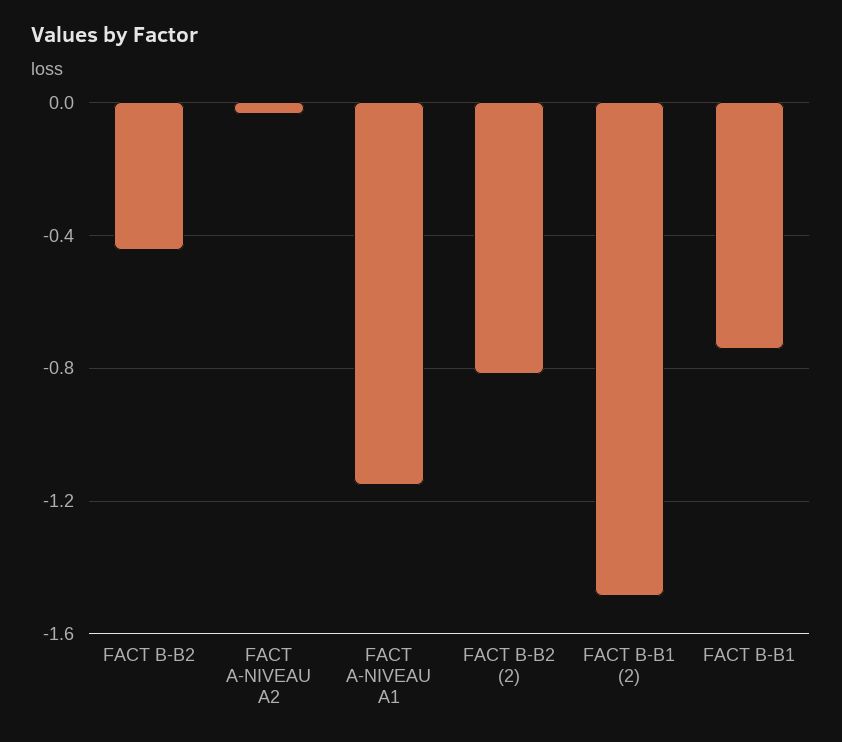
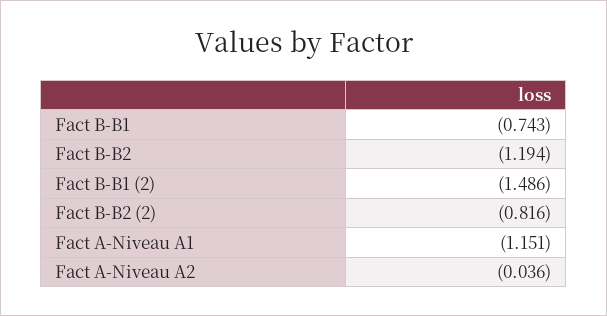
  {
-   "FACT B-B2": -0.45,
+   "FACT B-B2": -1.194,
    "FACT A-NIVEAU A2": -0.036,
    "FACT A-NIVEAU A1": -1.151,
    "FACT B-B2 (2)": -0.816,
    "FACT B-B1 (2)": -1.486,
    "FACT B-B1": -0.743
  }

